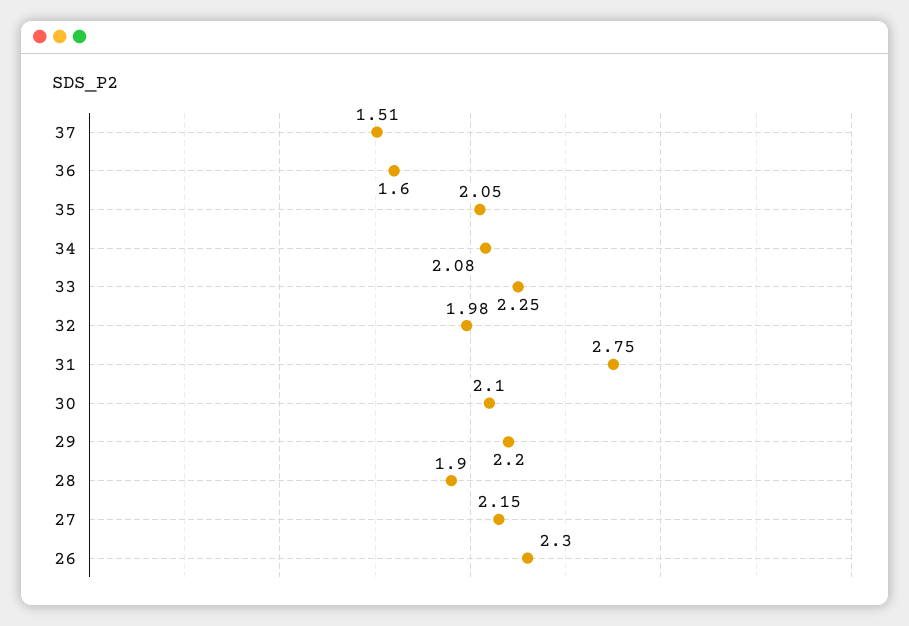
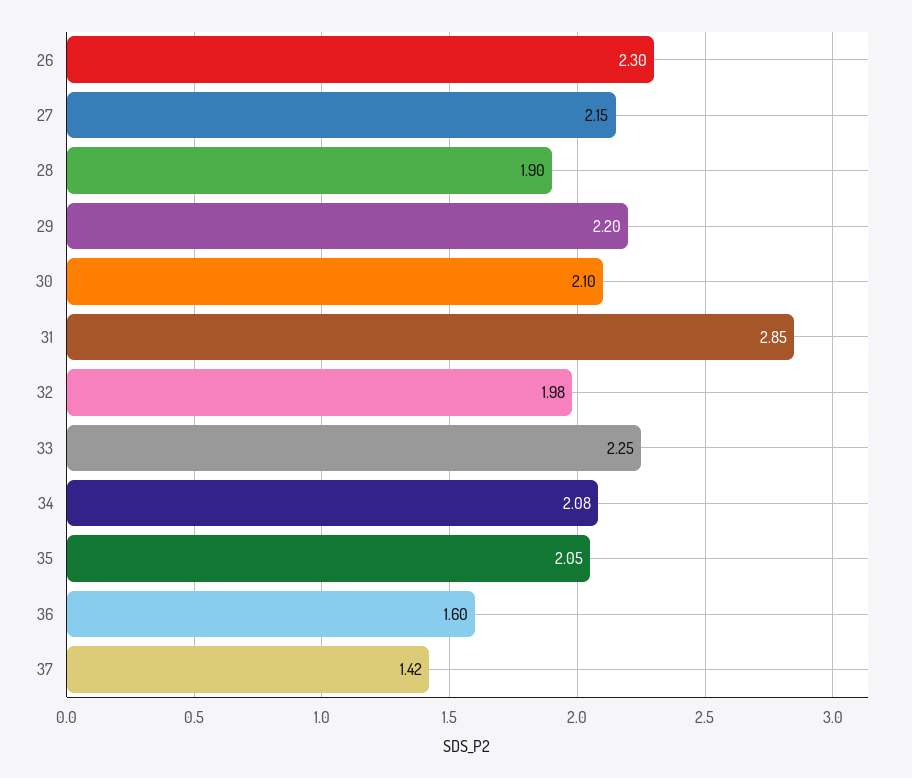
  {
-   "37": 1.51,
+   "37": 1.42,
    "36": 1.6,
    "35": 2.05,
    "34": 2.08,
    "33": 2.25,
    "32": 1.98,
-   "31": 2.75,
+   "31": 2.85,
    "30": 2.1,
    "29": 2.2,
    "28": 1.9,
    "27": 2.15,
    "26": 2.3
  }

